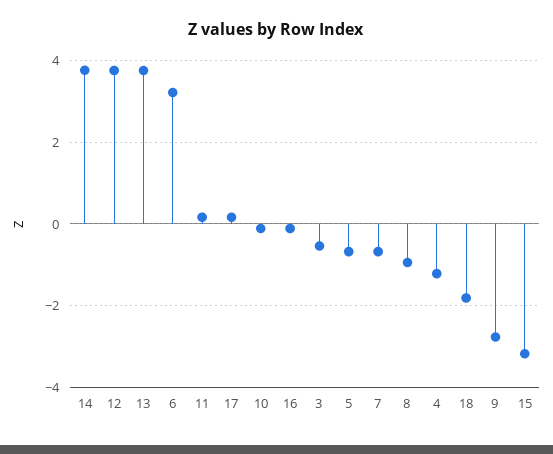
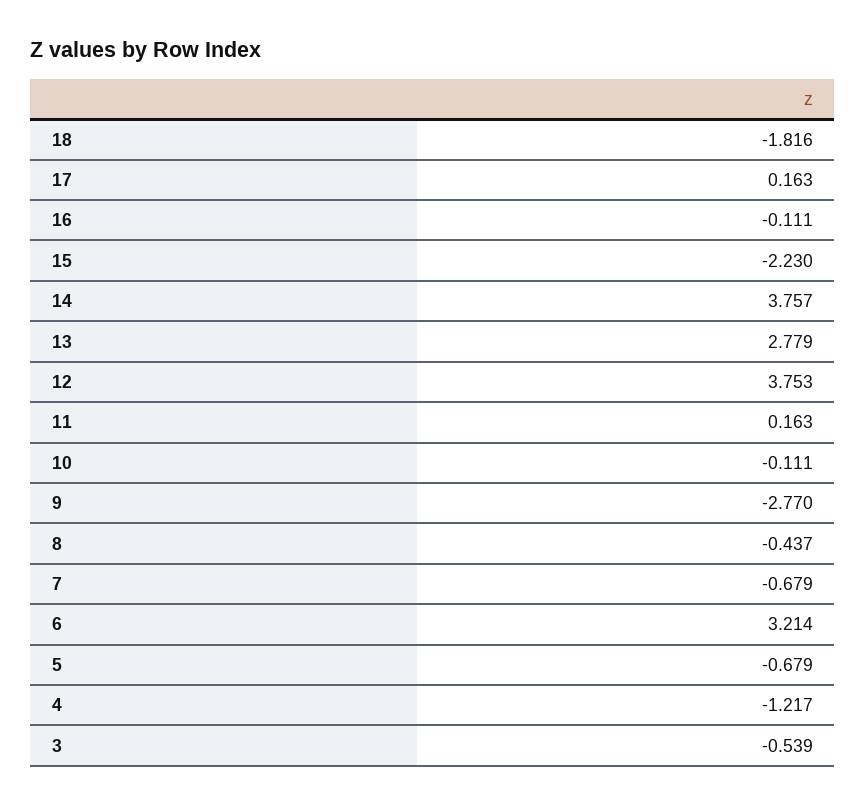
  {
    "14": 3.757,
    "12": 3.753,
-   "13": 3.8,
+   "13": 2.779,
    "6": 3.214,
    "11": 0.163,
    "17": 0.163,
    "10": -0.111,
    "16": -0.111,
    "3": -0.539,
    "5": -0.679,
    "7": -0.679,
-   "8": -1,
+   "8": -0.437,
    "4": -1.217,
    "18": -1.816,
    "9": -2.77,
-   "15": -3.2
+   "15": -2.23
  }

